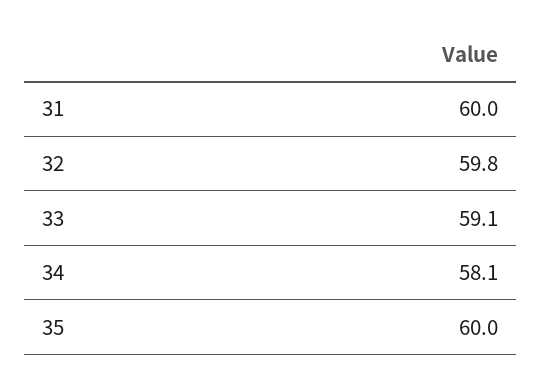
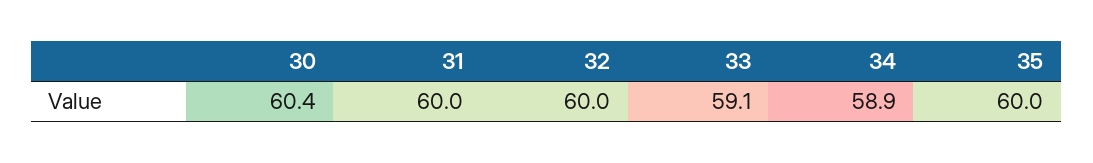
  {
    "31": 60,
-   "32": 59.8,
+   "32": 60,
    "33": 59.1,
-   "34": 58.1,
+   "34": 58.9,
-   "35": 60
+   "35": 60,
+   "30": 60.4
  }

